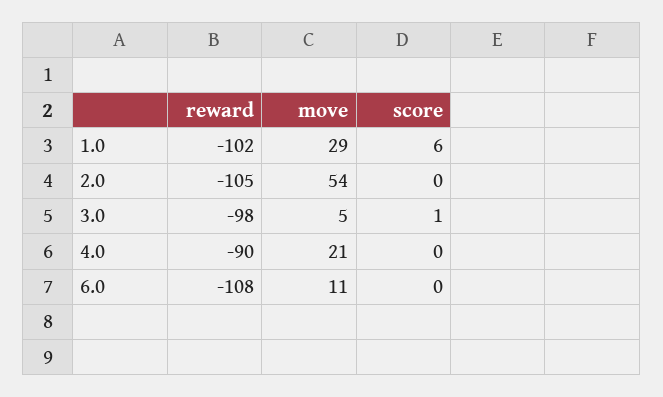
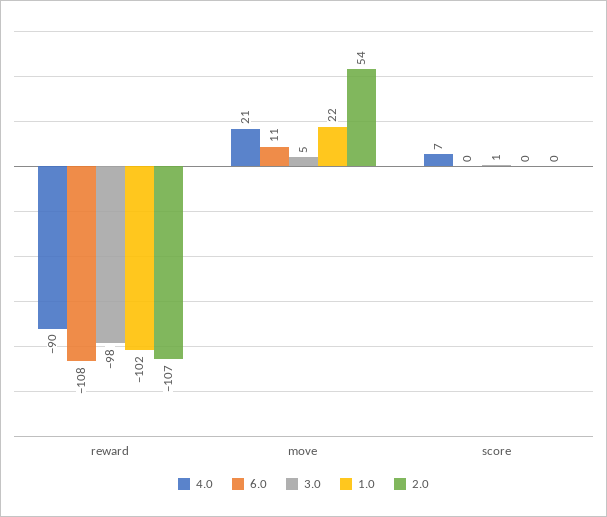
  {
    "1.0": {
      "reward": -102,
-     "move": 29,
+     "move": 22,
-     "score": 6
+     "score": 0
    },
    "2.0": {
-     "reward": -105,
+     "reward": -107,
      "move": 54,
      "score": 0
    },
    "3.0": {
      "reward": -98,
      "move": 5,
      "score": 1
    },
    "4.0": {
      "reward": -90,
      "move": 21,
-     "score": 0
+     "score": 7
    },
    "6.0": {
      "reward": -108,
      "move": 11,
      "score": 0
    }
  }

